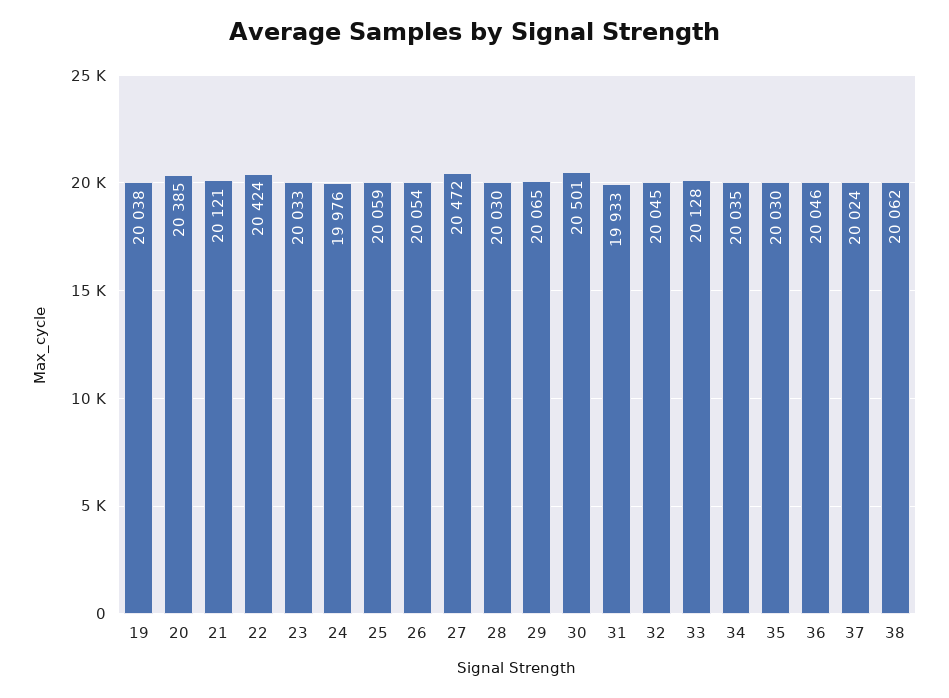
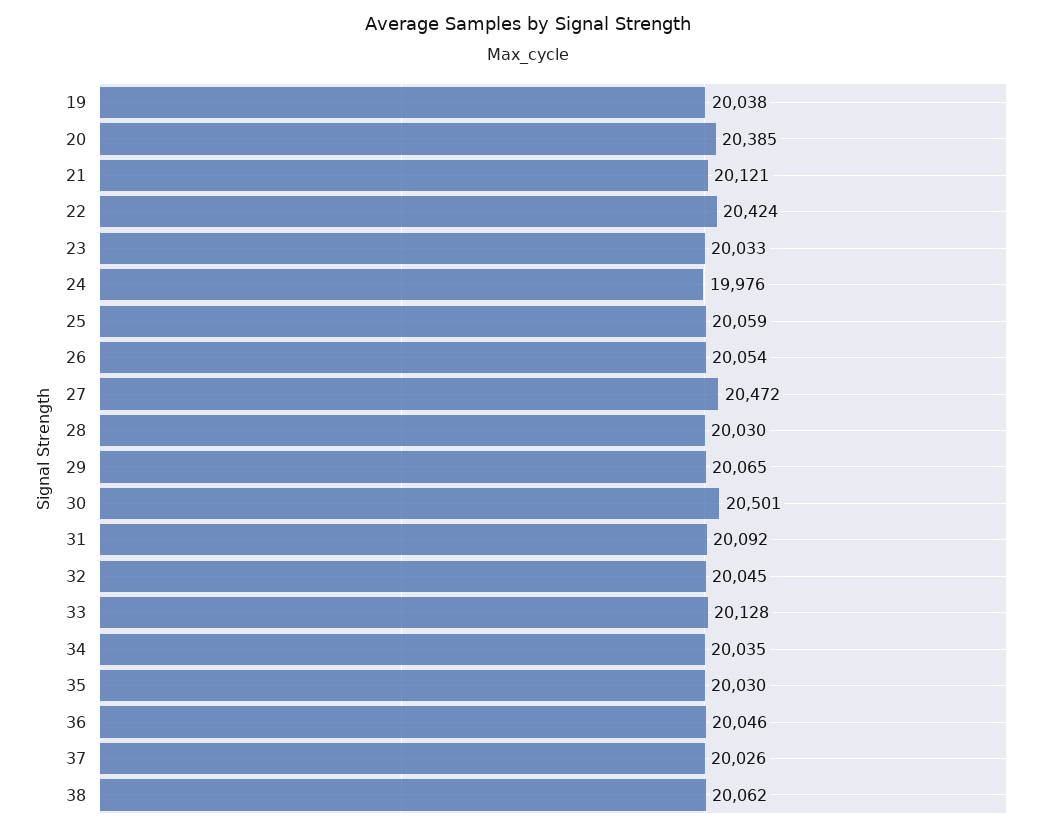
  {
    "19": 20038,
    "20": 20385,
    "21": 20121,
    "22": 20424,
    "23": 20033,
    "24": 19976,
    "25": 20059,
    "26": 20054,
    "27": 20472,
    "28": 20030,
    "29": 20065,
    "30": 20501,
-   "31": 19933,
+   "31": 20092,
    "32": 20045,
    "33": 20128,
    "34": 20035,
    "35": 20030,
    "36": 20046,
-   "37": 20024,
+   "37": 20026,
    "38": 20062
  }

